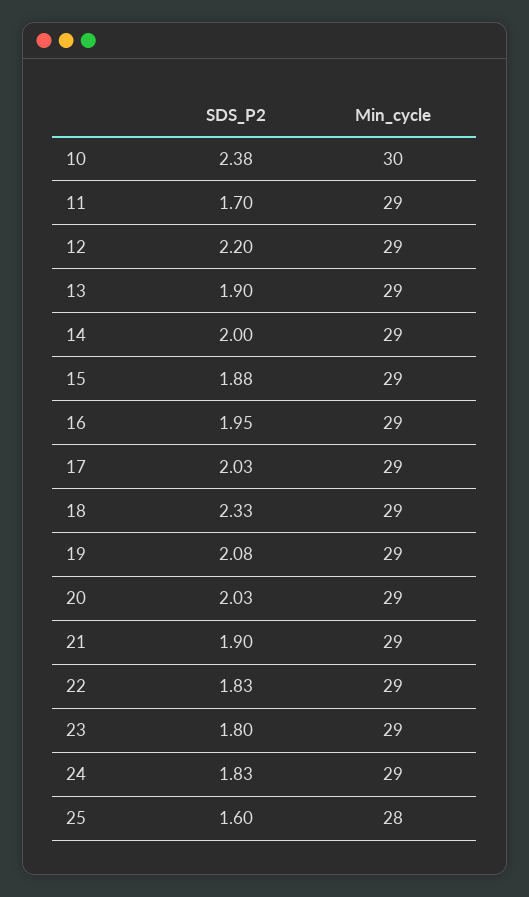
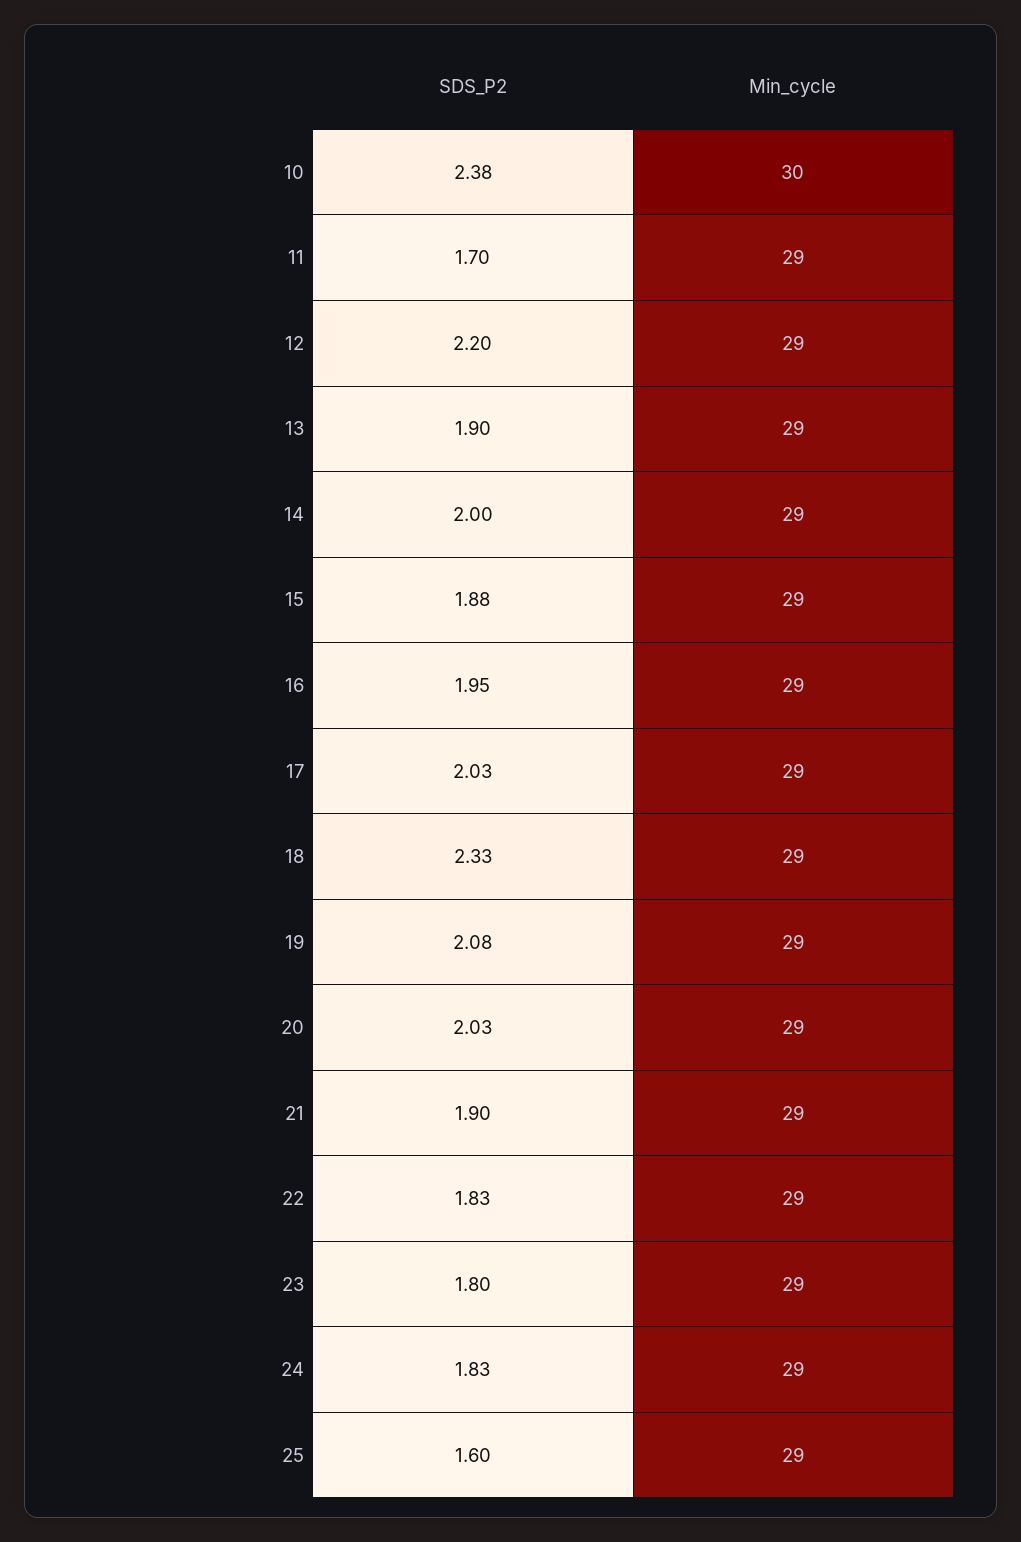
  {
    "SDS_P2": {
      "10": 2.38,
      "11": 1.7,
      "12": 2.2,
      "13": 1.9,
      "14": 2,
      "15": 1.88,
      "16": 1.95,
      "17": 2.03,
      "18": 2.33,
      "19": 2.08,
      "20": 2.03,
      "21": 1.9,
      "22": 1.83,
      "23": 1.8,
      "24": 1.83,
      "25": 1.6
    },
    "Min_cycle": {
      "10": 30,
      "11": 29,
      "12": 29,
      "13": 29,
      "14": 29,
      "15": 29,
      "16": 29,
      "17": 29,
      "18": 29,
      "19": 29,
      "20": 29,
      "21": 29,
      "22": 29,
      "23": 29,
      "24": 29,
-     "25": 28
+     "25": 29
    }
  }

